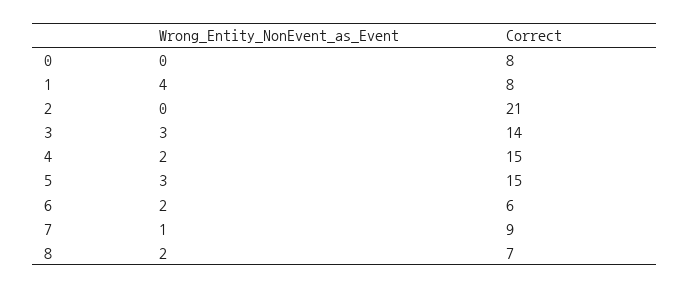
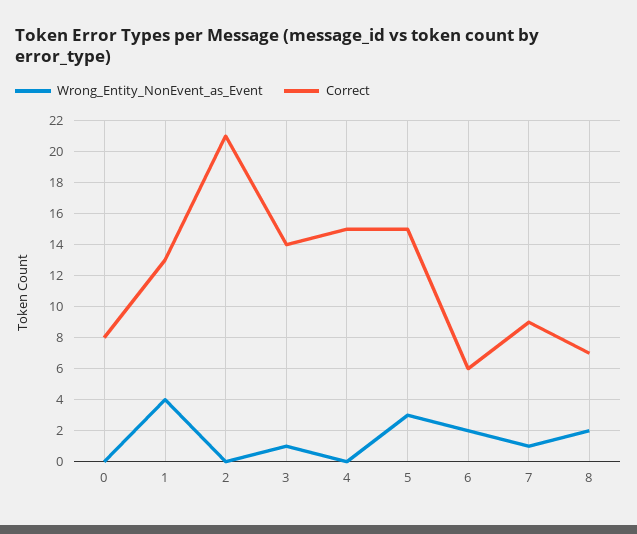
  {
    "Wrong_Entity_NonEvent_as_Event": {
      "0": 0,
      "1": 4,
      "2": 0,
-     "3": 3,
+     "3": 1,
-     "4": 2,
+     "4": 0,
      "5": 3,
      "6": 2,
      "7": 1,
      "8": 2
    },
    "Correct": {
      "0": 8,
-     "1": 8,
+     "1": 13,
      "2": 21,
      "3": 14,
      "4": 15,
      "5": 15,
      "6": 6,
      "7": 9,
      "8": 7
    }
  }

